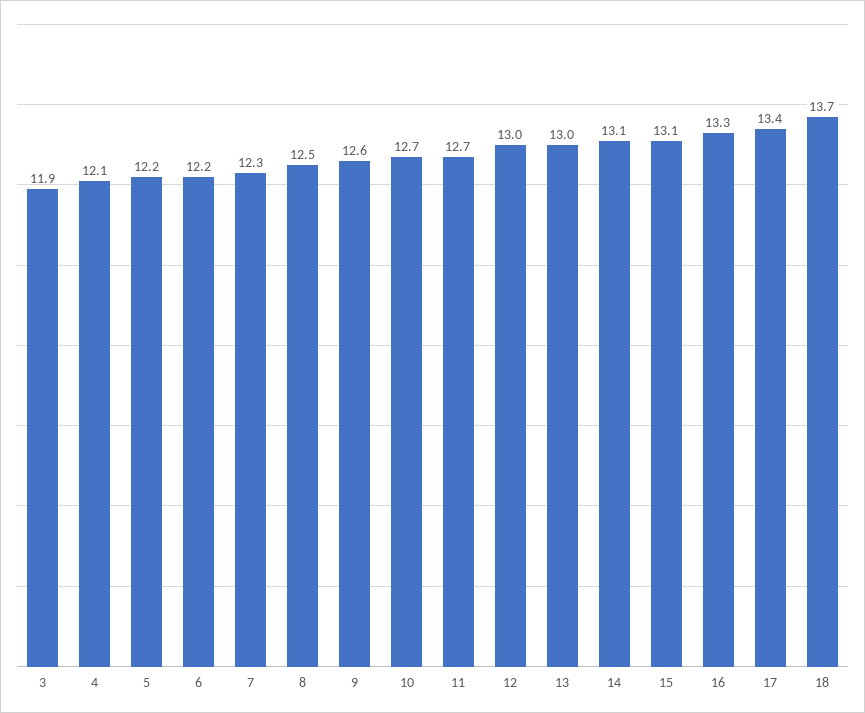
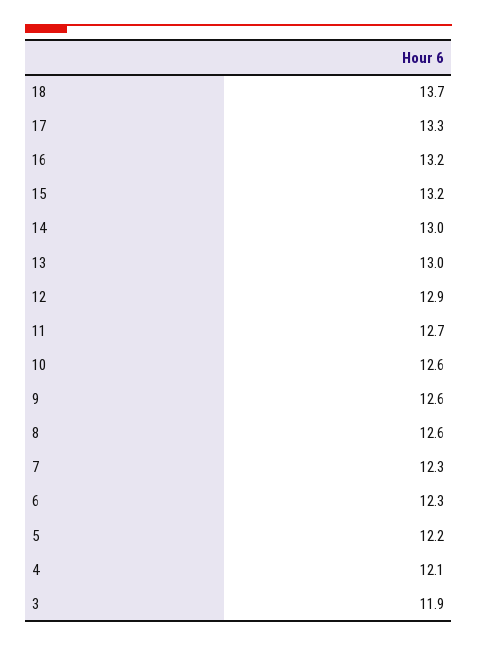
  {
    "3": 11.9,
    "4": 12.1,
    "5": 12.2,
-   "6": 12.2,
+   "6": 12.3,
    "7": 12.3,
-   "8": 12.5,
+   "8": 12.6,
    "9": 12.6,
-   "10": 12.7,
+   "10": 12.6,
    "11": 12.7,
-   "12": 13,
+   "12": 12.9,
    "13": 13,
-   "14": 13.1,
+   "14": 13,
-   "15": 13.1,
+   "15": 13.2,
-   "16": 13.3,
+   "16": 13.2,
-   "17": 13.4,
+   "17": 13.3,
    "18": 13.7
  }

